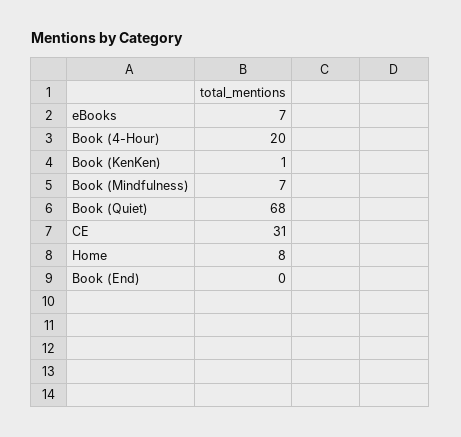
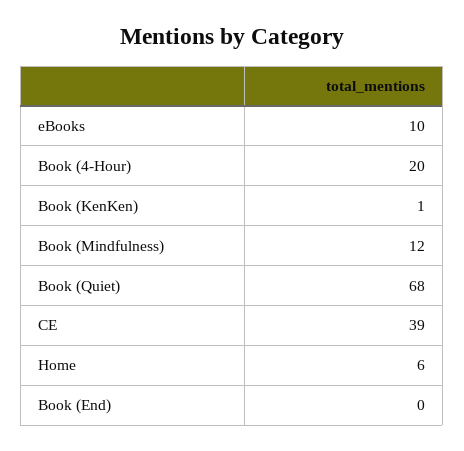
  {
-   "eBooks": 7,
+   "eBooks": 10,
    "Book (4-Hour)": 20,
    "Book (KenKen)": 1,
-   "Book (Mindfulness)": 7,
+   "Book (Mindfulness)": 12,
    "Book (Quiet)": 68,
-   "CE": 31,
+   "CE": 39,
-   "Home": 8,
+   "Home": 6,
    "Book (End)": 0
  }

